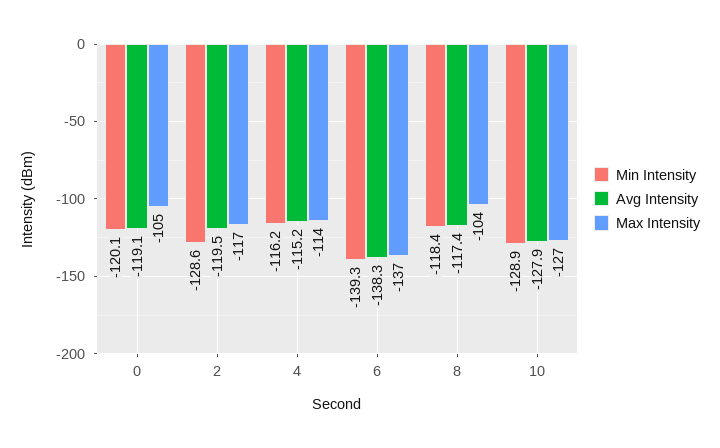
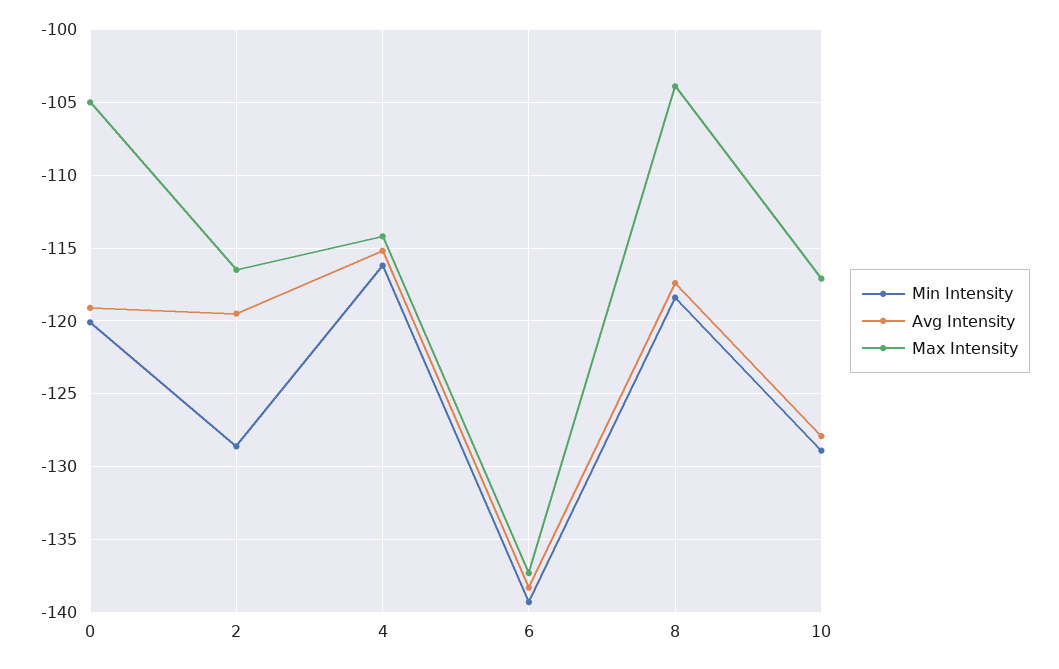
  {
    "Min Intensity": {
      "0": -120.1,
      "2": -128.6,
      "4": -116.2,
      "6": -139.3,
      "8": -118.4,
      "10": -128.9
    },
    "Avg Intensity": {
      "0": -119.1,
      "2": -119.5,
      "4": -115.2,
      "6": -138.3,
      "8": -117.4,
      "10": -127.9
    },
    "Max Intensity": {
      "0": -105,
      "2": -117,
      "4": -114,
      "6": -137,
      "8": -104,
-     "10": -127
+     "10": -117
    }
  }

